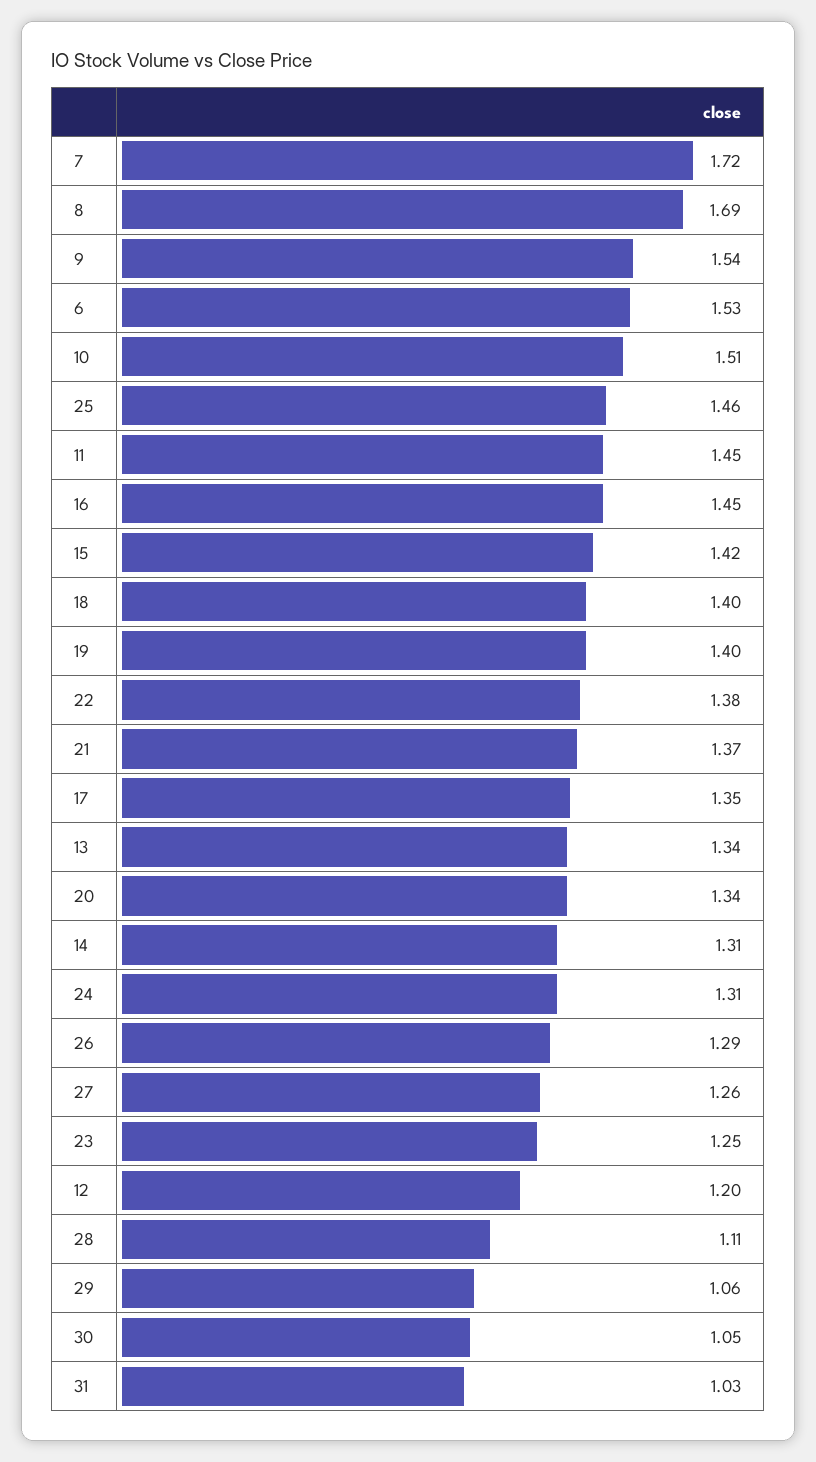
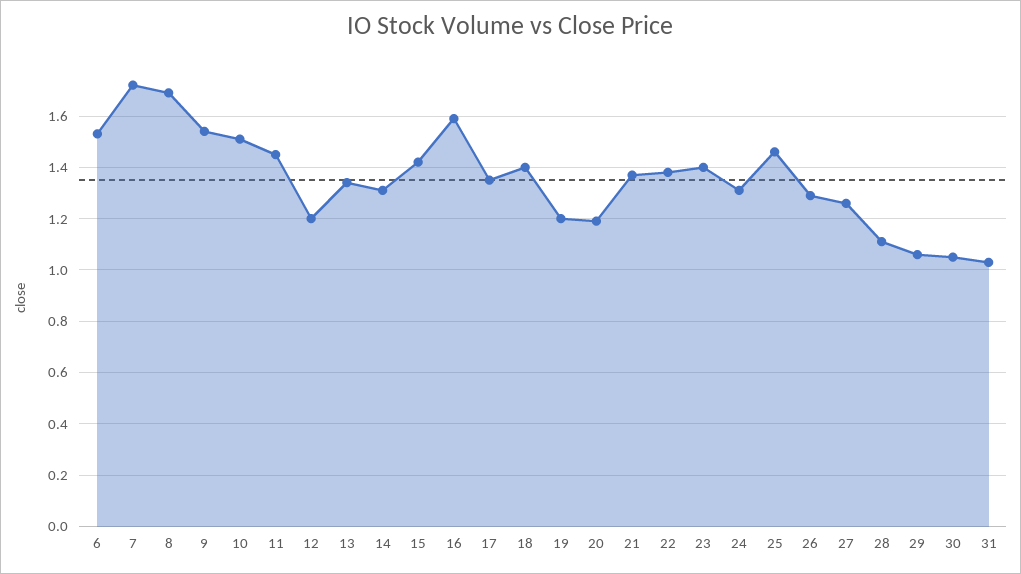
  {
    "7": 1.72,
    "8": 1.69,
    "9": 1.54,
    "6": 1.53,
    "10": 1.51,
    "25": 1.46,
    "11": 1.45,
-   "16": 1.45,
+   "16": 1.6,
    "15": 1.42,
    "18": 1.4,
-   "19": 1.4,
+   "19": 1.2,
    "22": 1.38,
    "21": 1.37,
    "17": 1.35,
    "13": 1.34,
-   "20": 1.34,
+   "20": 1.2,
    "14": 1.31,
    "24": 1.31,
    "26": 1.29,
    "27": 1.26,
-   "23": 1.25,
+   "23": 1.4,
    "12": 1.2,
    "28": 1.11,
    "29": 1.06,
    "30": 1.05,
    "31": 1.03
  }

